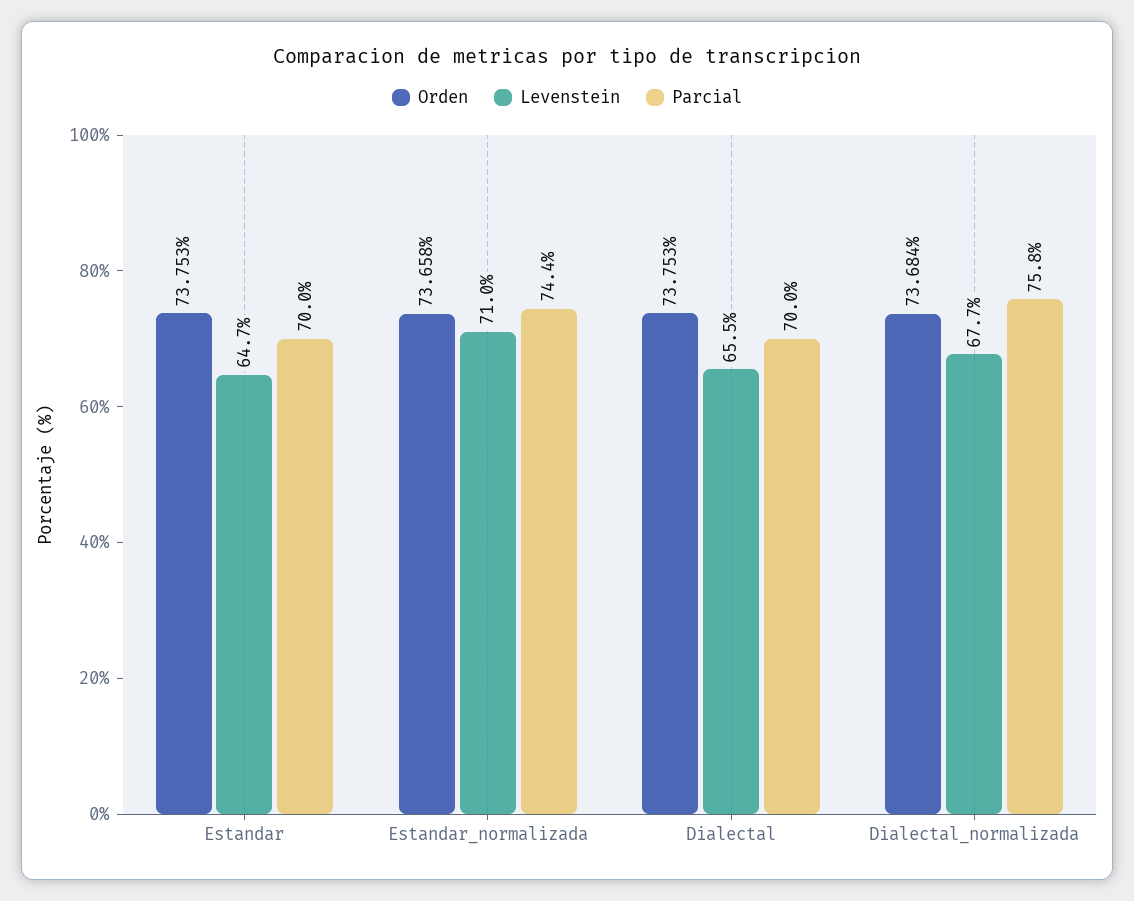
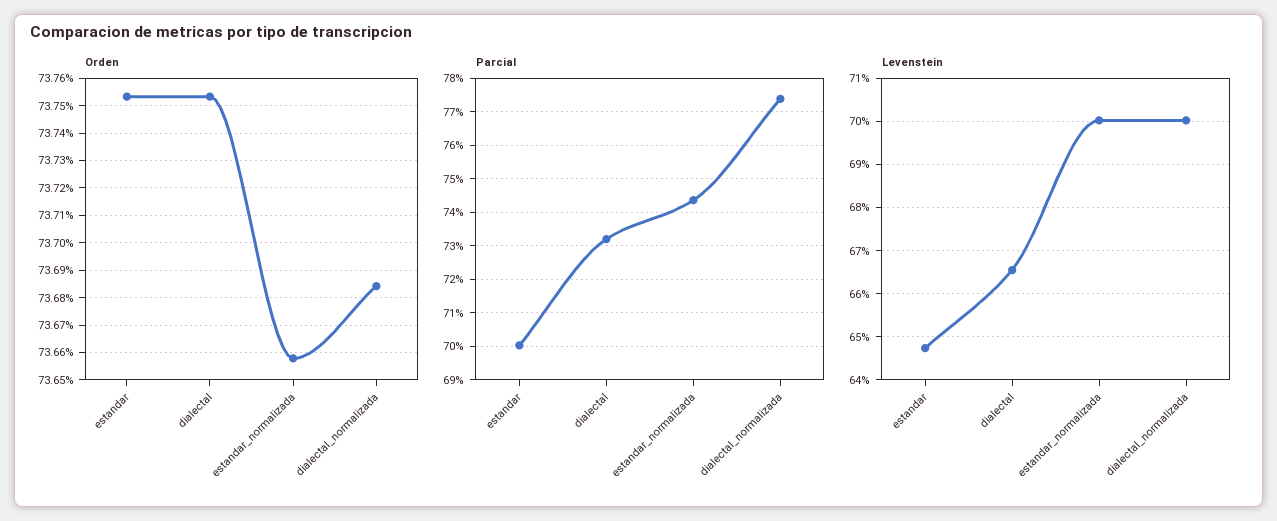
  {
    "Orden": {
      "Estandar": 73.753,
      "Estandar_normalizada": 73.658,
      "Dialectal": 73.753,
      "Dialectal_normalizada": 73.684
    },
    "Levenstein": {
      "Estandar": 64.7,
-     "Estandar_normalizada": 71,
+     "Estandar_normalizada": 70,
-     "Dialectal": 65.5,
+     "Dialectal": 66.6,
-     "Dialectal_normalizada": 67.7
+     "Dialectal_normalizada": 70
    },
    "Parcial": {
      "Estandar": 70,
      "Estandar_normalizada": 74.4,
-     "Dialectal": 70,
+     "Dialectal": 73.2,
-     "Dialectal_normalizada": 75.8
+     "Dialectal_normalizada": 77.4
    }
  }

